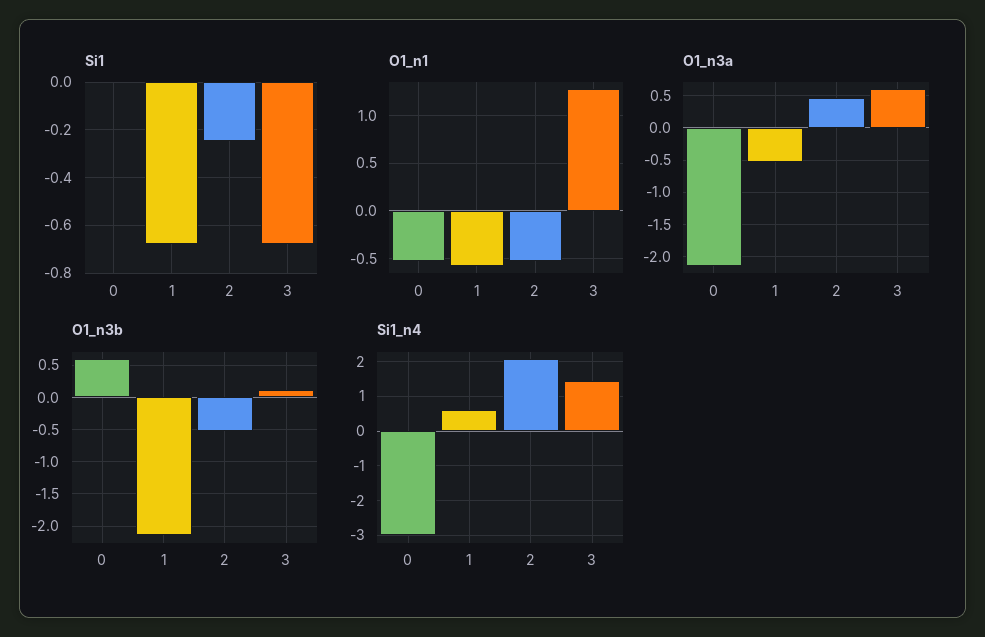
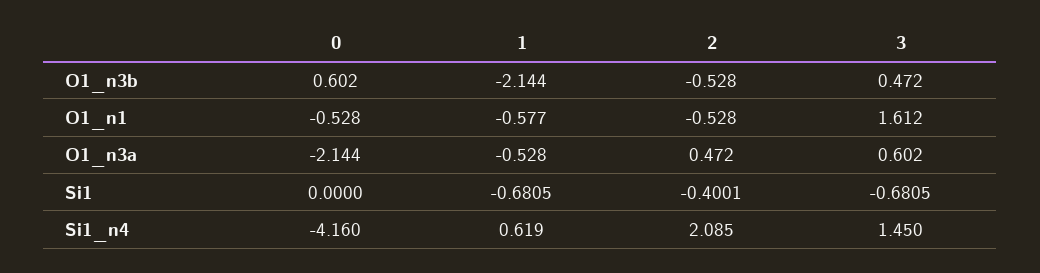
  {
    "Si1": {
      "0": 0,
      "1": -0.6805,
-     "2": -0.25,
+     "2": -0.4001,
      "3": -0.6805
    },
    "O1_n1": {
      "0": -0.528,
      "1": -0.577,
      "2": -0.528,
-     "3": 1.3
+     "3": 1.612
    },
    "O1_n3a": {
      "0": -2.144,
      "1": -0.528,
      "2": 0.472,
      "3": 0.602
    },
    "O1_n3b": {
      "0": 0.602,
      "1": -2.144,
      "2": -0.528,
-     "3": 0.1
+     "3": 0.472
    },
    "Si1_n4": {
-     "0": -3,
+     "0": -4.16,
      "1": 0.619,
      "2": 2.085,
      "3": 1.45
    }
  }

